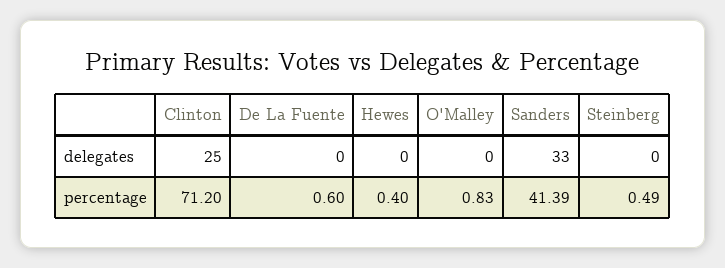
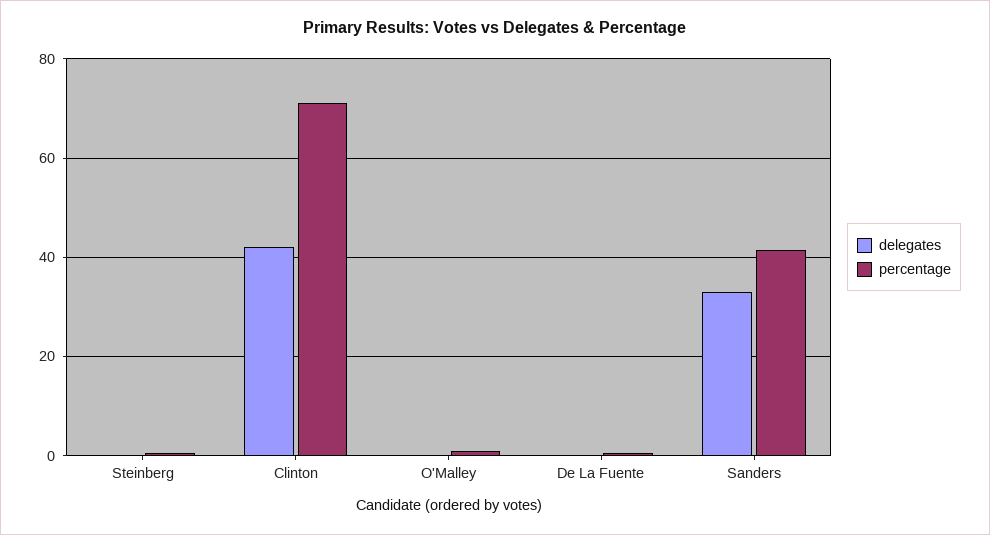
  {
    "delegates": {
-     "Clinton": 25,
+     "Clinton": 42,
      "De La Fuente": 0,
-     "Hewes": 0,
      "O'Malley": 0,
      "Sanders": 33,
      "Steinberg": 0
    },
    "percentage": {
      "Clinton": 71.2,
      "De La Fuente": 0.6,
-     "Hewes": 0.4,
      "O'Malley": 0.83,
      "Sanders": 41.39,
      "Steinberg": 0.49
    }
  }

